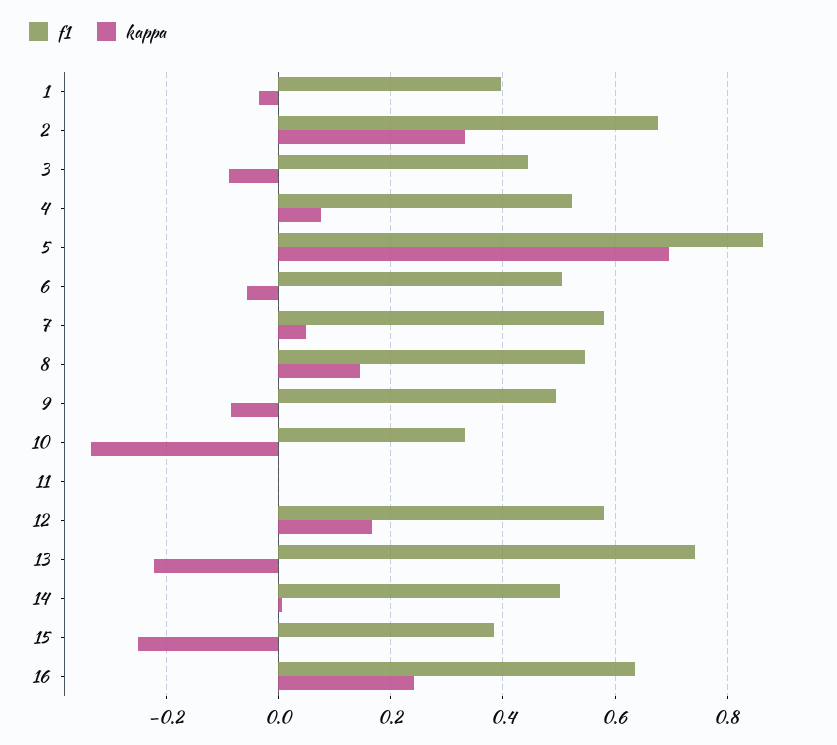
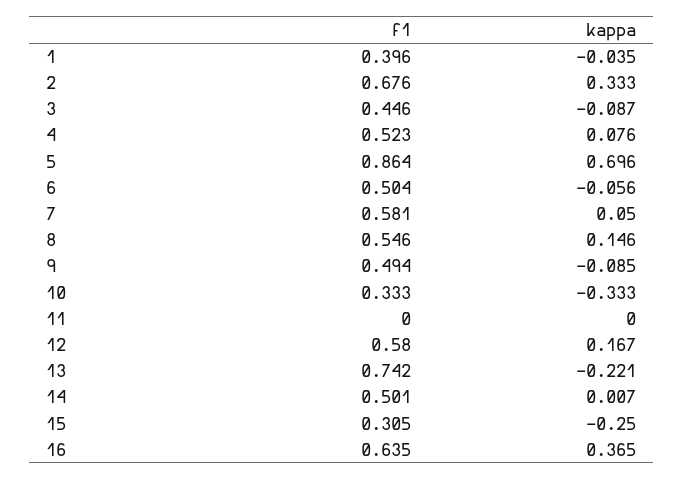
  {
    "f1": {
      "1": 0.396,
      "2": 0.676,
      "3": 0.446,
      "4": 0.523,
      "5": 0.864,
      "6": 0.504,
      "7": 0.581,
      "8": 0.546,
      "9": 0.494,
      "10": 0.333,
      "11": 0,
      "12": 0.58,
      "13": 0.742,
      "14": 0.501,
-     "15": 0.38,
+     "15": 0.305,
      "16": 0.635
    },
    "kappa": {
      "1": -0.035,
      "2": 0.333,
      "3": -0.087,
      "4": 0.076,
      "5": 0.696,
      "6": -0.056,
      "7": 0.05,
      "8": 0.146,
      "9": -0.085,
      "10": -0.333,
      "11": 0,
      "12": 0.167,
      "13": -0.221,
      "14": 0.007,
      "15": -0.25,
-     "16": 0.24
+     "16": 0.365
    }
  }

